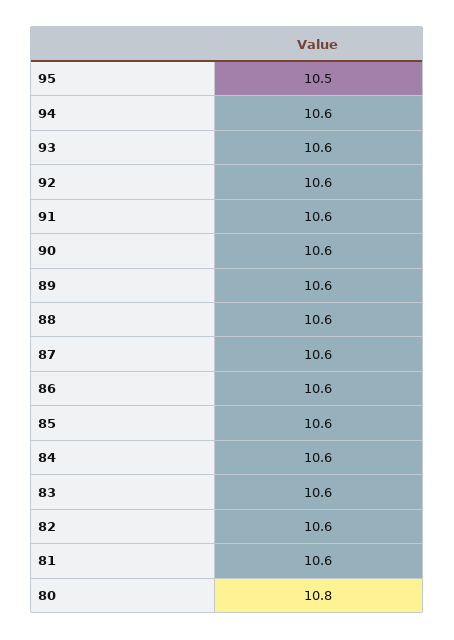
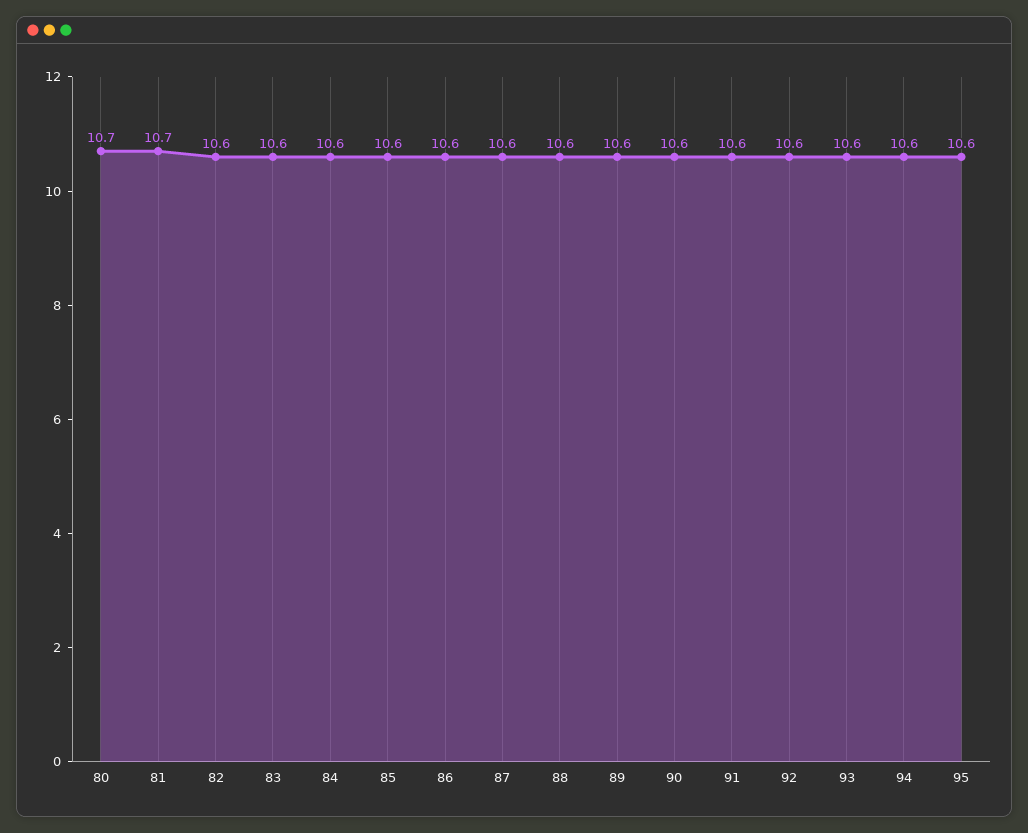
  {
-   "95": 10.5,
+   "95": 10.6,
    "94": 10.6,
    "93": 10.6,
    "92": 10.6,
    "91": 10.6,
    "90": 10.6,
    "89": 10.6,
    "88": 10.6,
    "87": 10.6,
    "86": 10.6,
    "85": 10.6,
    "84": 10.6,
    "83": 10.6,
    "82": 10.6,
-   "81": 10.6,
+   "81": 10.7,
-   "80": 10.8
+   "80": 10.7
  }

